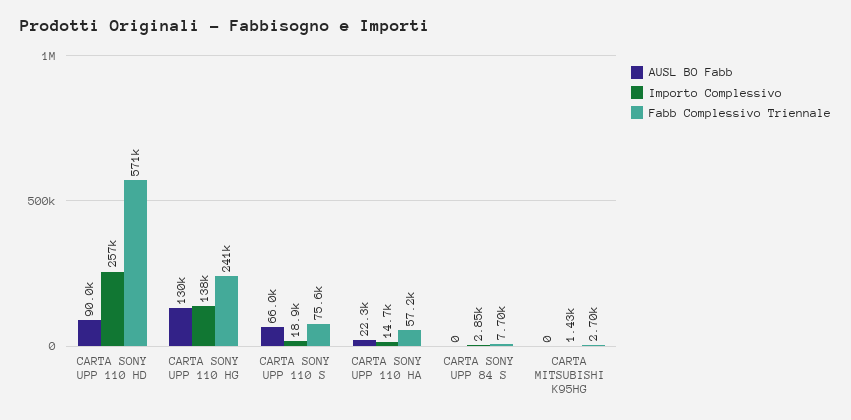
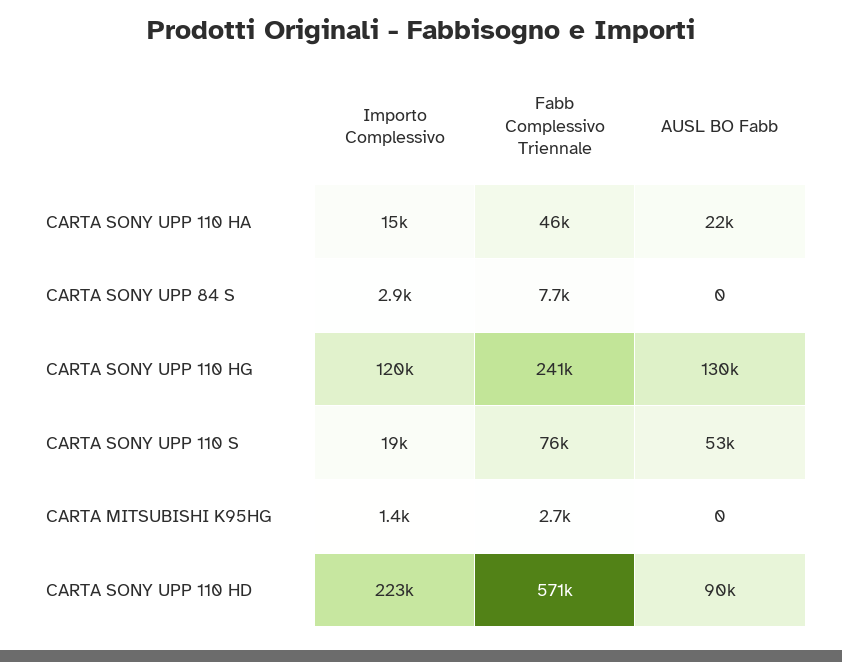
  {
    "AUSL BO Fabb": {
      "CARTA SONY UPP 110 HD": 90000,
      "CARTA SONY UPP 110 HG": 130000,
-     "CARTA SONY UPP 110 S": 66000,
+     "CARTA SONY UPP 110 S": 53000,
      "CARTA SONY UPP 110 HA": 22300,
      "CARTA SONY UPP 84 S": 0,
      "CARTA MITSUBISHI K95HG": 0
    },
    "Importo Complessivo": {
-     "CARTA SONY UPP 110 HD": 257000,
+     "CARTA SONY UPP 110 HD": 223000,
-     "CARTA SONY UPP 110 HG": 138000,
+     "CARTA SONY UPP 110 HG": 120000,
      "CARTA SONY UPP 110 S": 18900,
      "CARTA SONY UPP 110 HA": 14700,
      "CARTA SONY UPP 84 S": 2850,
      "CARTA MITSUBISHI K95HG": 1430
    },
    "Fabb Complessivo Triennale": {
      "CARTA SONY UPP 110 HD": 571000,
      "CARTA SONY UPP 110 HG": 241000,
      "CARTA SONY UPP 110 S": 75600,
-     "CARTA SONY UPP 110 HA": 57200,
+     "CARTA SONY UPP 110 HA": 46000,
      "CARTA SONY UPP 84 S": 7700,
      "CARTA MITSUBISHI K95HG": 2700
    }
  }

